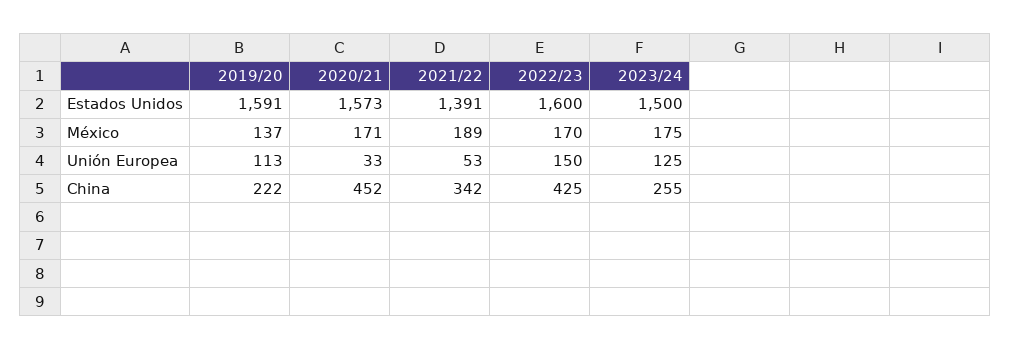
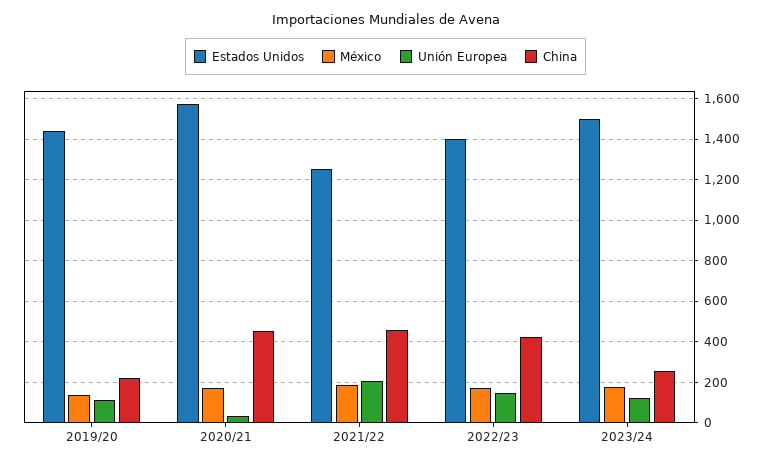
  {
    "Estados Unidos": {
-     "2019/20": 1591,
+     "2019/20": 1450,
      "2020/21": 1573,
-     "2021/22": 1391,
+     "2021/22": 1250,
-     "2022/23": 1600,
+     "2022/23": 1400,
      "2023/24": 1500
    },
    "México": {
      "2019/20": 137,
      "2020/21": 171,
      "2021/22": 189,
      "2022/23": 170,
      "2023/24": 175
    },
    "Unión Europea": {
      "2019/20": 113,
      "2020/21": 33,
-     "2021/22": 53,
+     "2021/22": 200,
      "2022/23": 150,
      "2023/24": 125
    },
    "China": {
      "2019/20": 222,
      "2020/21": 452,
-     "2021/22": 342,
+     "2021/22": 450,
      "2022/23": 425,
      "2023/24": 255
    }
  }

